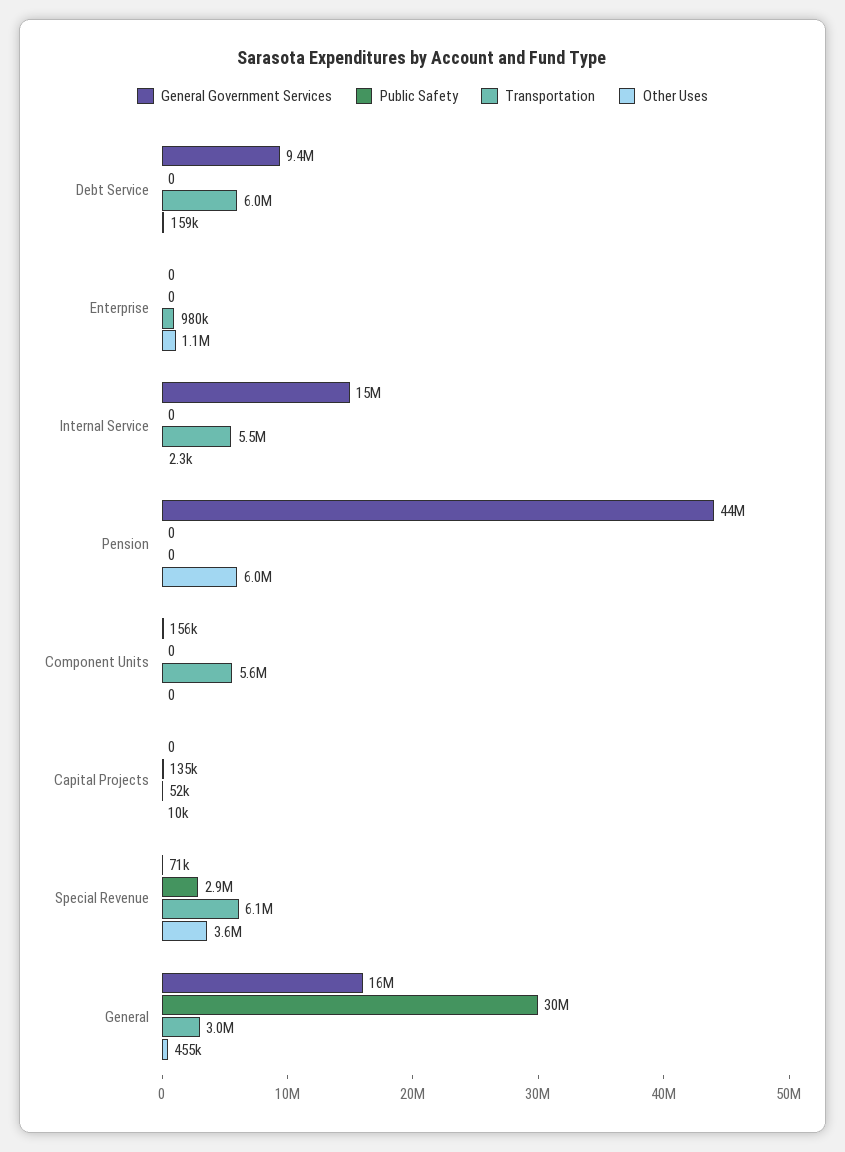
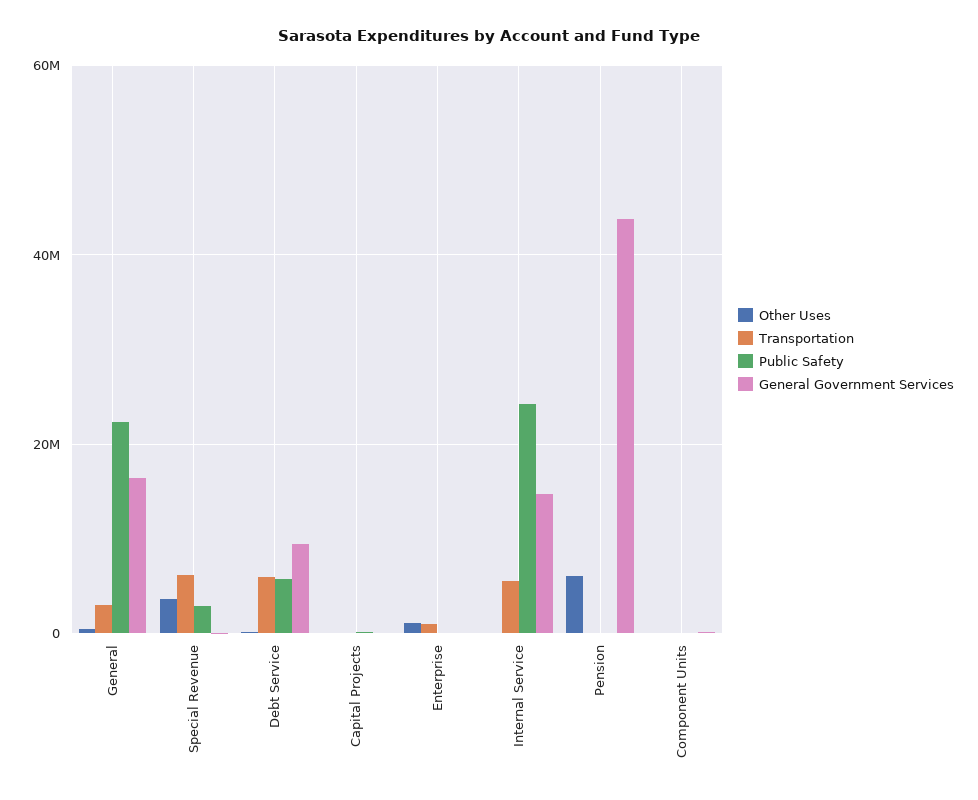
  {
    "General Government Services": {
      "Debt Service": 9400000,
      "Enterprise": 0,
      "Internal Service": 15000000,
      "Pension": 44000000,
      "Component Units": 156000,
      "Capital Projects": 0,
      "Special Revenue": 71000,
      "General": 16000000
    },
    "Public Safety": {
-     "Debt Service": 0,
+     "Debt Service": 6000000,
      "Enterprise": 0,
-     "Internal Service": 0,
+     "Internal Service": 24000000,
      "Pension": 0,
      "Component Units": 0,
      "Capital Projects": 135000,
      "Special Revenue": 2900000,
-     "General": 30000000
+     "General": 22000000
    },
    "Transportation": {
      "Debt Service": 6000000,
      "Enterprise": 980000,
      "Internal Service": 5500000,
      "Pension": 0,
-     "Component Units": 5600000,
+     "Component Units": 0,
      "Capital Projects": 52000,
      "Special Revenue": 6100000,
      "General": 3000000
    },
    "Other Uses": {
      "Debt Service": 159000,
      "Enterprise": 1100000,
      "Internal Service": 2300,
      "Pension": 6000000,
      "Component Units": 0,
      "Capital Projects": 10000,
      "Special Revenue": 3600000,
      "General": 455000
    }
  }

